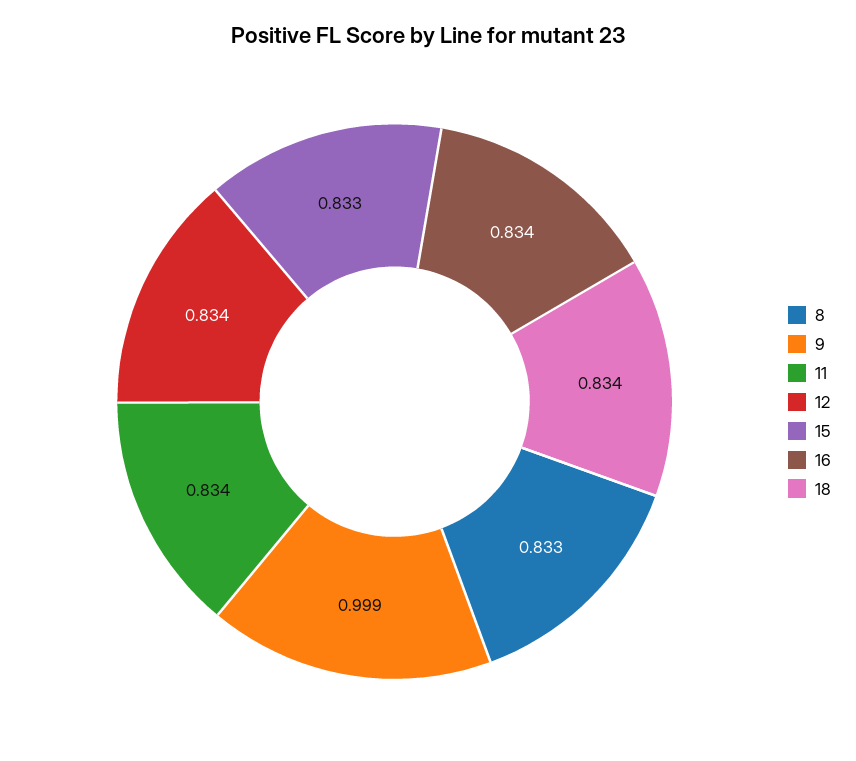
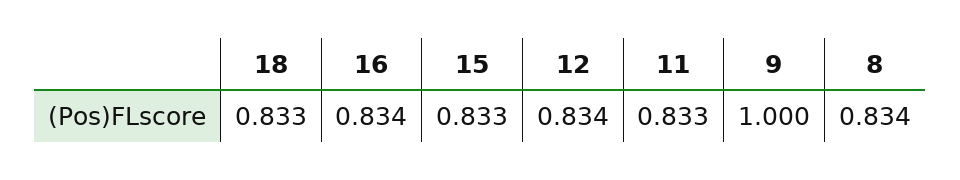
  {
-   "8": 0.833,
+   "8": 0.834,
-   "9": 0.999,
+   "9": 1,
-   "11": 0.834,
+   "11": 0.833,
    "12": 0.834,
    "15": 0.833,
    "16": 0.834,
-   "18": 0.834
+   "18": 0.833
  }

